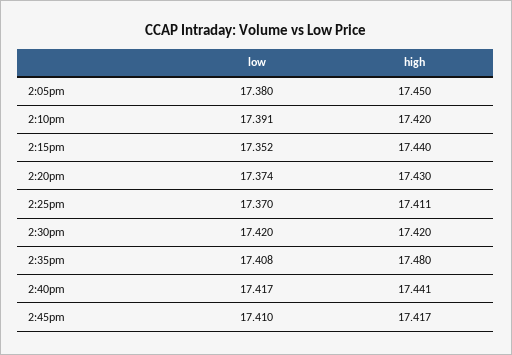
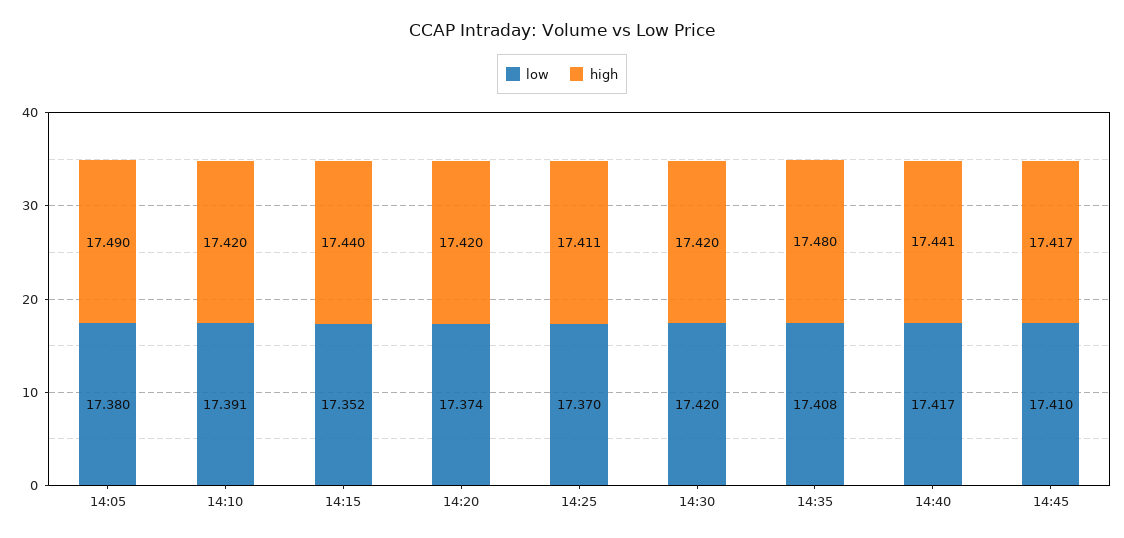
  {
    "low": {
      "2:05pm": 17.38,
      "2:10pm": 17.391,
      "2:15pm": 17.352,
      "2:20pm": 17.374,
      "2:25pm": 17.37,
      "2:30pm": 17.42,
      "2:35pm": 17.408,
      "2:40pm": 17.417,
      "2:45pm": 17.41
    },
    "high": {
-     "2:05pm": 17.45,
+     "2:05pm": 17.49,
      "2:10pm": 17.42,
      "2:15pm": 17.44,
-     "2:20pm": 17.43,
+     "2:20pm": 17.42,
      "2:25pm": 17.411,
      "2:30pm": 17.42,
      "2:35pm": 17.48,
      "2:40pm": 17.441,
      "2:45pm": 17.417
    }
  }

